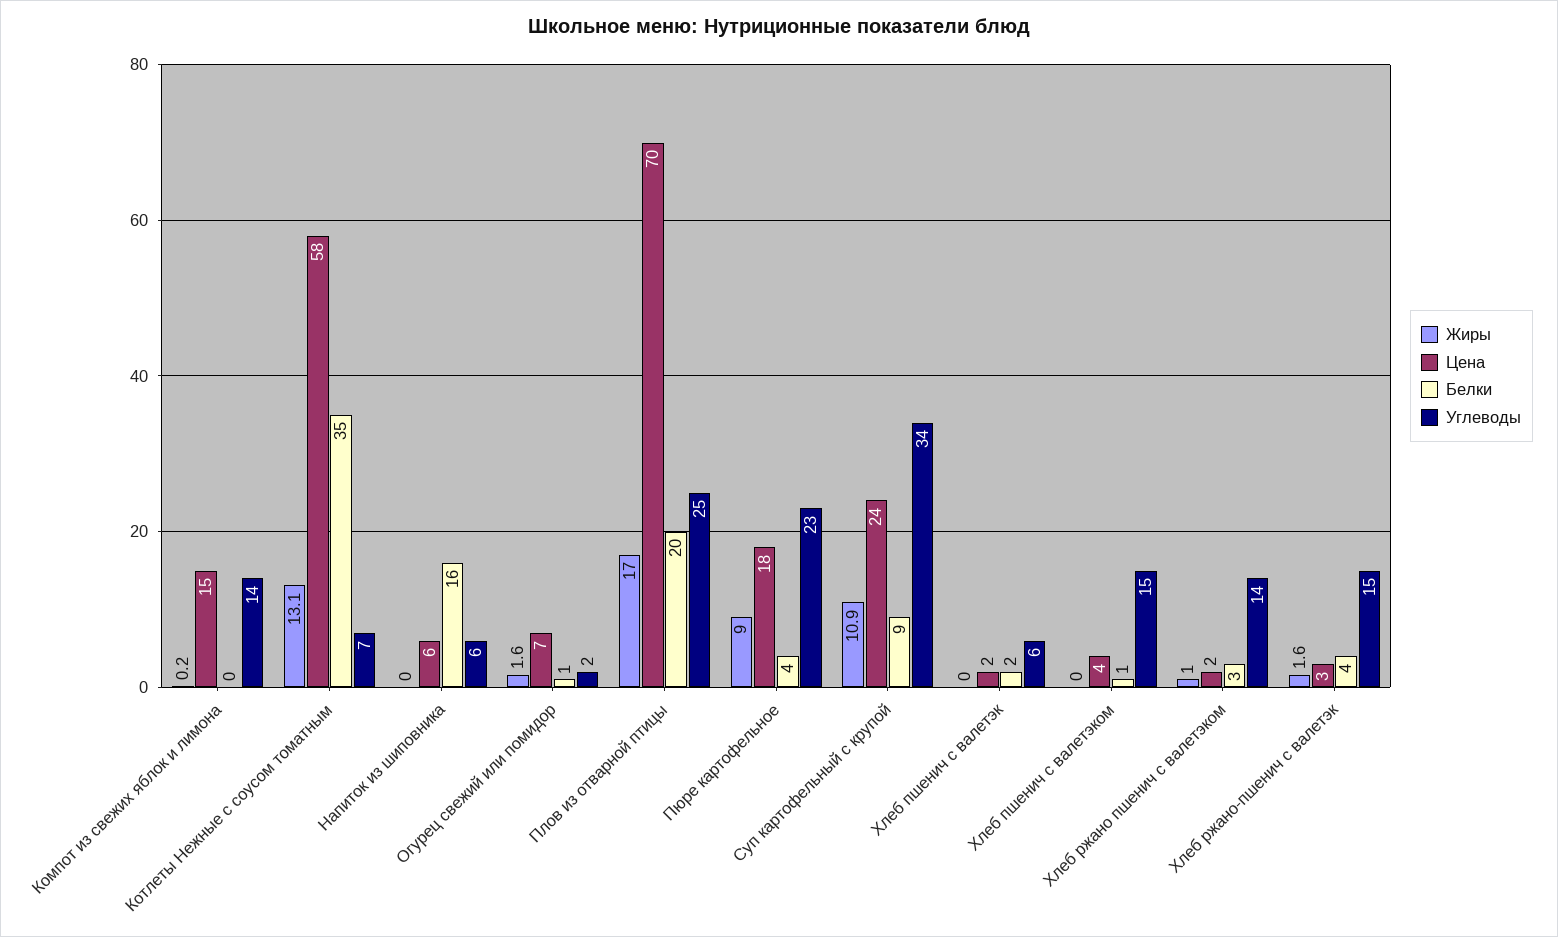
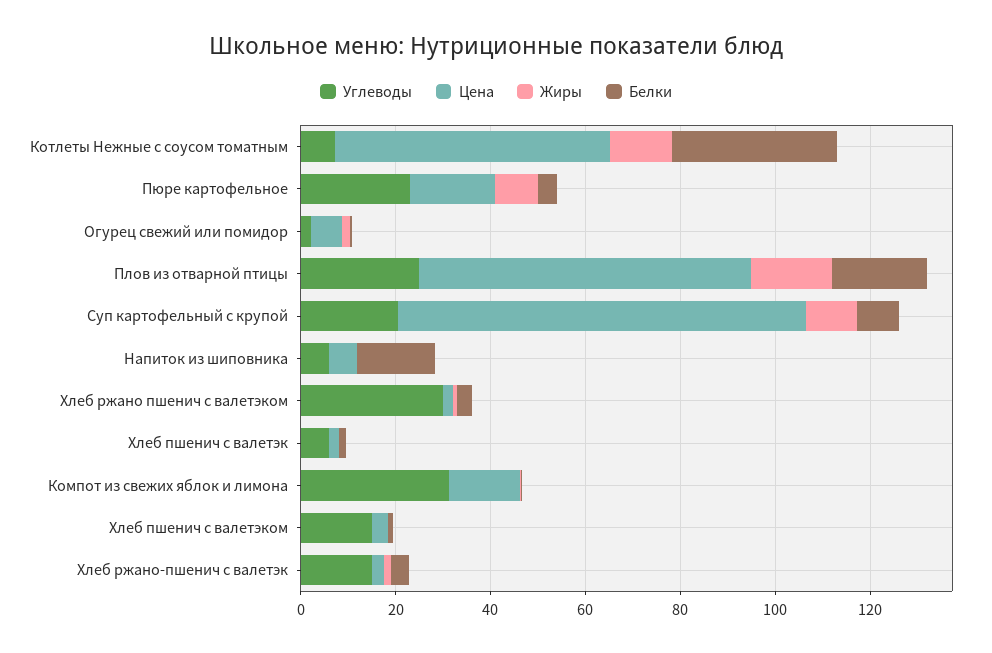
  {
    "Жиры": {
      "Компот из свежих яблок и лимона": 0.2,
      "Котлеты Нежные с соусом томатным": 13.1,
      "Напиток из шиповника": 0,
      "Огурец свежий или помидор": 1.6,
      "Плов из отварной птицы": 17,
      "Пюре картофельное": 9,
      "Суп картофельный с крупой": 10.9,
      "Хлеб пшенич с валетэк": 0,
      "Хлеб пшенич с валетэком": 0,
      "Хлеб ржано пшенич с валетэком": 1,
      "Хлеб ржано-пшенич с валетэк": 1.6
    },
    "Цена": {
      "Компот из свежих яблок и лимона": 15,
      "Котлеты Нежные с соусом томатным": 58,
      "Напиток из шиповника": 6,
      "Огурец свежий или помидор": 7,
      "Плов из отварной птицы": 70,
      "Пюре картофельное": 18,
-     "Суп картофельный с крупой": 24,
+     "Суп картофельный с крупой": 85,
      "Хлеб пшенич с валетэк": 2,
      "Хлеб пшенич с валетэком": 4,
      "Хлеб ржано пшенич с валетэком": 2,
      "Хлеб ржано-пшенич с валетэк": 3
    },
    "Белки": {
      "Компот из свежих яблок и лимона": 0,
      "Котлеты Нежные с соусом томатным": 35,
      "Напиток из шиповника": 16,
      "Огурец свежий или помидор": 1,
      "Плов из отварной птицы": 20,
      "Пюре картофельное": 4,
      "Суп картофельный с крупой": 9,
      "Хлеб пшенич с валетэк": 2,
      "Хлеб пшенич с валетэком": 1,
      "Хлеб ржано пшенич с валетэком": 3,
      "Хлеб ржано-пшенич с валетэк": 4
    },
    "Углеводы": {
-     "Компот из свежих яблок и лимона": 14,
+     "Компот из свежих яблок и лимона": 30,
      "Котлеты Нежные с соусом томатным": 7,
      "Напиток из шиповника": 6,
      "Огурец свежий или помидор": 2,
      "Плов из отварной птицы": 25,
      "Пюре картофельное": 23,
-     "Суп картофельный с крупой": 34,
+     "Суп картофельный с крупой": 20,
      "Хлеб пшенич с валетэк": 6,
      "Хлеб пшенич с валетэком": 15,
-     "Хлеб ржано пшенич с валетэком": 14,
+     "Хлеб ржано пшенич с валетэком": 30,
      "Хлеб ржано-пшенич с валетэк": 15
    }
  }

